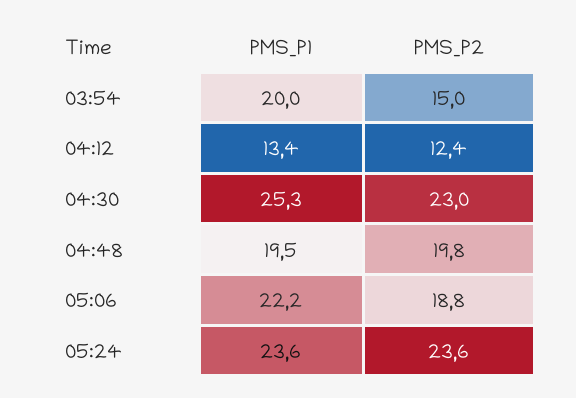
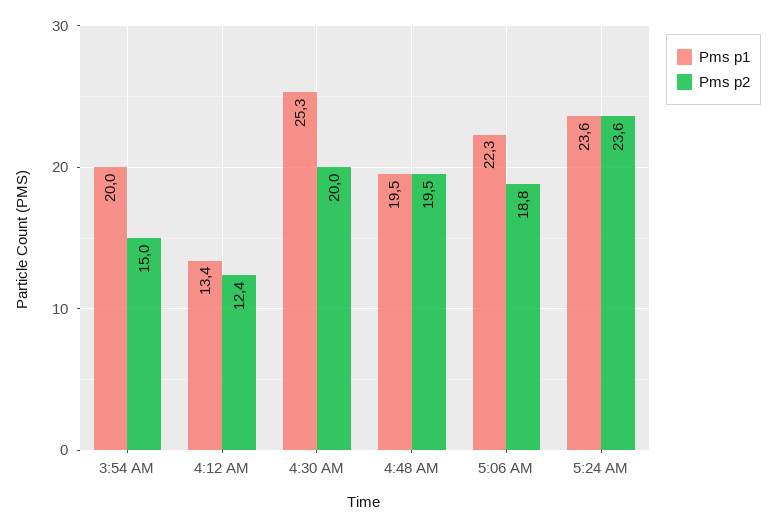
  {
    "PMS_P1": {
      "03:54": 20,
      "04:12": 13.4,
      "04:30": 25.3,
      "04:48": 19.5,
-     "05:06": 22.2,
+     "05:06": 22.3,
      "05:24": 23.6
    },
    "PMS_P2": {
      "03:54": 15,
      "04:12": 12.4,
-     "04:30": 23,
+     "04:30": 20,
-     "04:48": 19.8,
+     "04:48": 19.5,
      "05:06": 18.8,
      "05:24": 23.6
    }
  }

